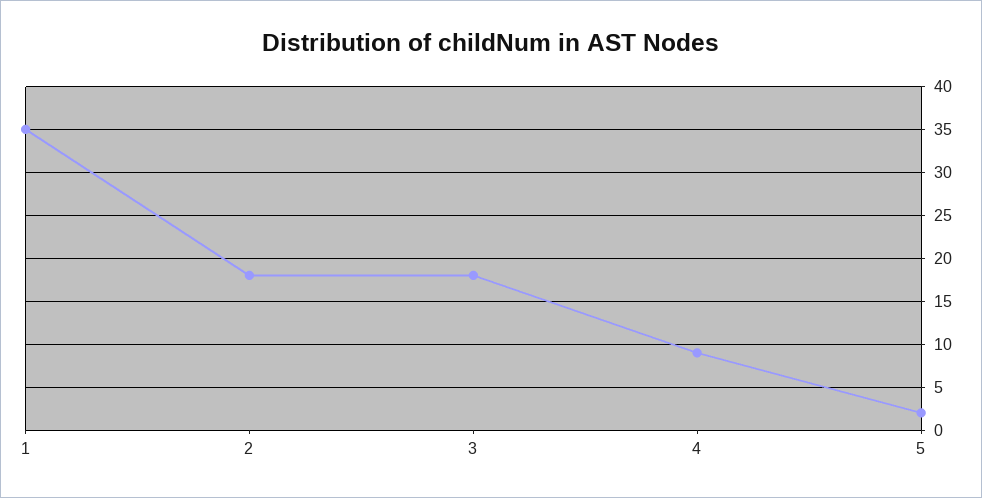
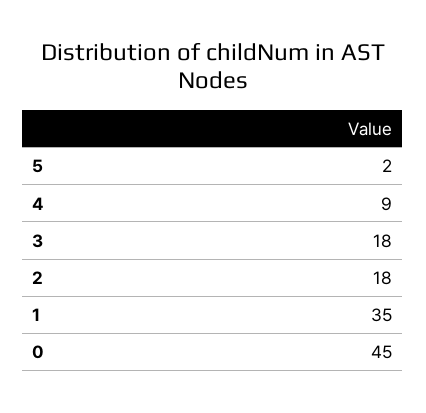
  {
    "1": 35,
    "2": 18,
    "3": 18,
    "4": 9,
-   "5": 2
+   "5": 2,
+   "0": 45
  }

